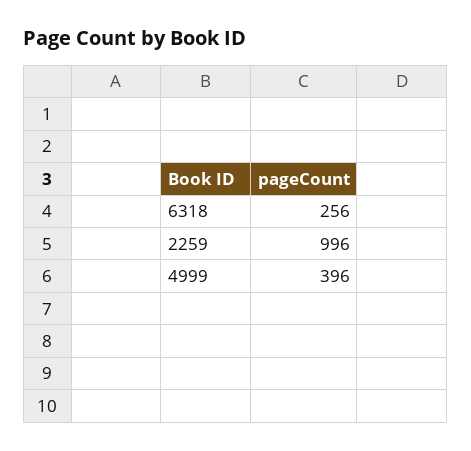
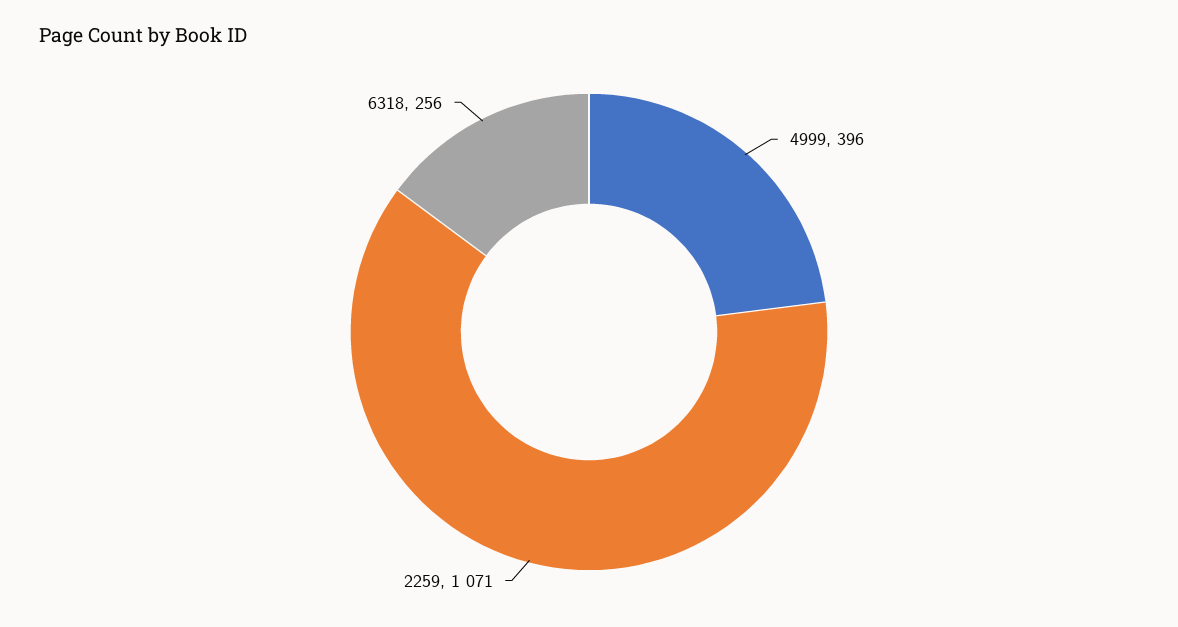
  {
    "6318": 256,
-   "2259": 996,
+   "2259": 1071,
    "4999": 396
  }

